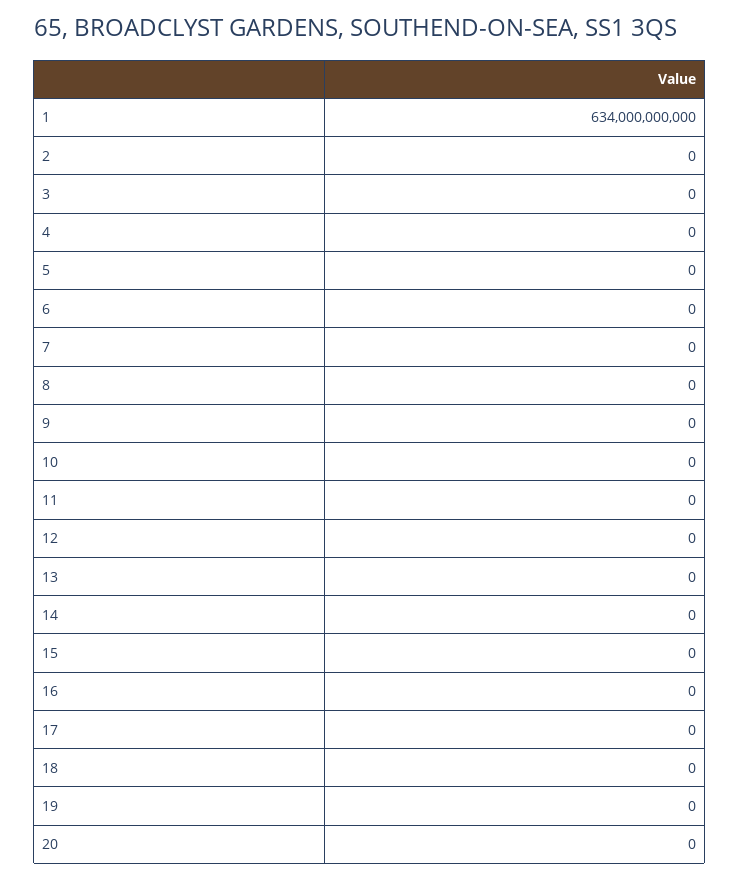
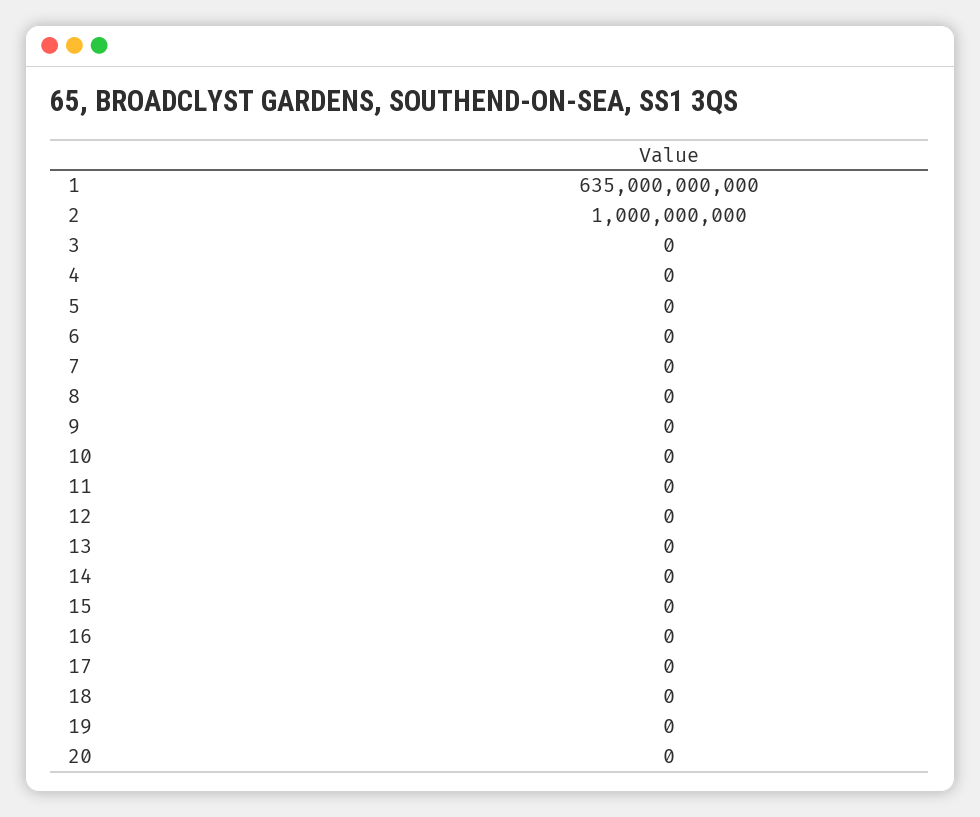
  {
-   "1": 634000000000,
+   "1": 635000000000,
-   "2": 0,
+   "2": 1000000000,
    "3": 0,
    "4": 0,
    "5": 0,
    "6": 0,
    "7": 0,
    "8": 0,
    "9": 0,
    "10": 0,
    "11": 0,
    "12": 0,
    "13": 0,
    "14": 0,
    "15": 0,
    "16": 0,
    "17": 0,
    "18": 0,
    "19": 0,
    "20": 0
  }

